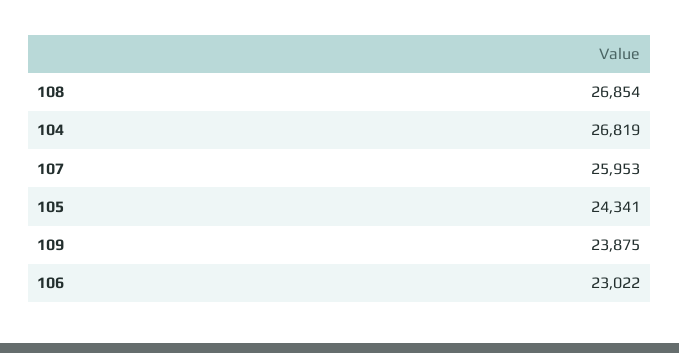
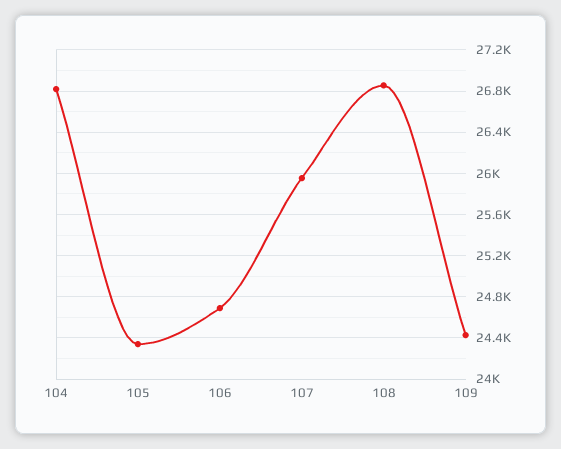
  {
    "108": 26854,
    "104": 26819,
    "107": 25953,
    "105": 24341,
-   "109": 23875,
+   "109": 24400,
-   "106": 23022
+   "106": 24700
  }

